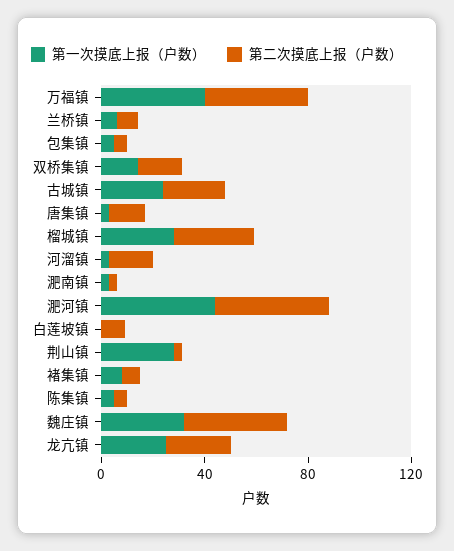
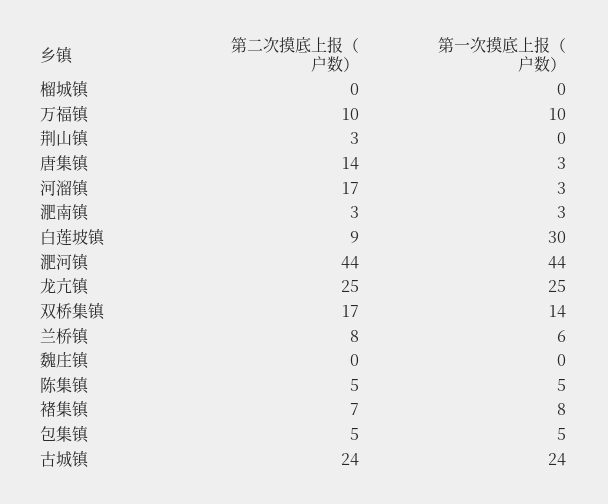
  {
    "第一次摸底上报（户数）": {
-     "万福镇": 40,
+     "万福镇": 10,
      "兰桥镇": 6,
      "包集镇": 5,
      "双桥集镇": 14,
      "古城镇": 24,
      "唐集镇": 3,
-     "榴城镇": 30,
+     "榴城镇": 0,
      "河溜镇": 3,
      "淝南镇": 3,
      "淝河镇": 44,
-     "白莲坡镇": 0,
+     "白莲坡镇": 30,
-     "荆山镇": 30,
+     "荆山镇": 0,
      "褚集镇": 8,
      "陈集镇": 5,
-     "魏庄镇": 30,
+     "魏庄镇": 0,
      "龙亢镇": 25
    },
    "第二次摸底上报（户数）": {
-     "万福镇": 40,
+     "万福镇": 10,
      "兰桥镇": 8,
      "包集镇": 5,
      "双桥集镇": 17,
      "古城镇": 24,
      "唐集镇": 14,
-     "榴城镇": 30,
+     "榴城镇": 0,
      "河溜镇": 17,
      "淝南镇": 3,
      "淝河镇": 44,
      "白莲坡镇": 9,
      "荆山镇": 3,
      "褚集镇": 7,
      "陈集镇": 5,
-     "魏庄镇": 40,
+     "魏庄镇": 0,
      "龙亢镇": 25
    }
  }

